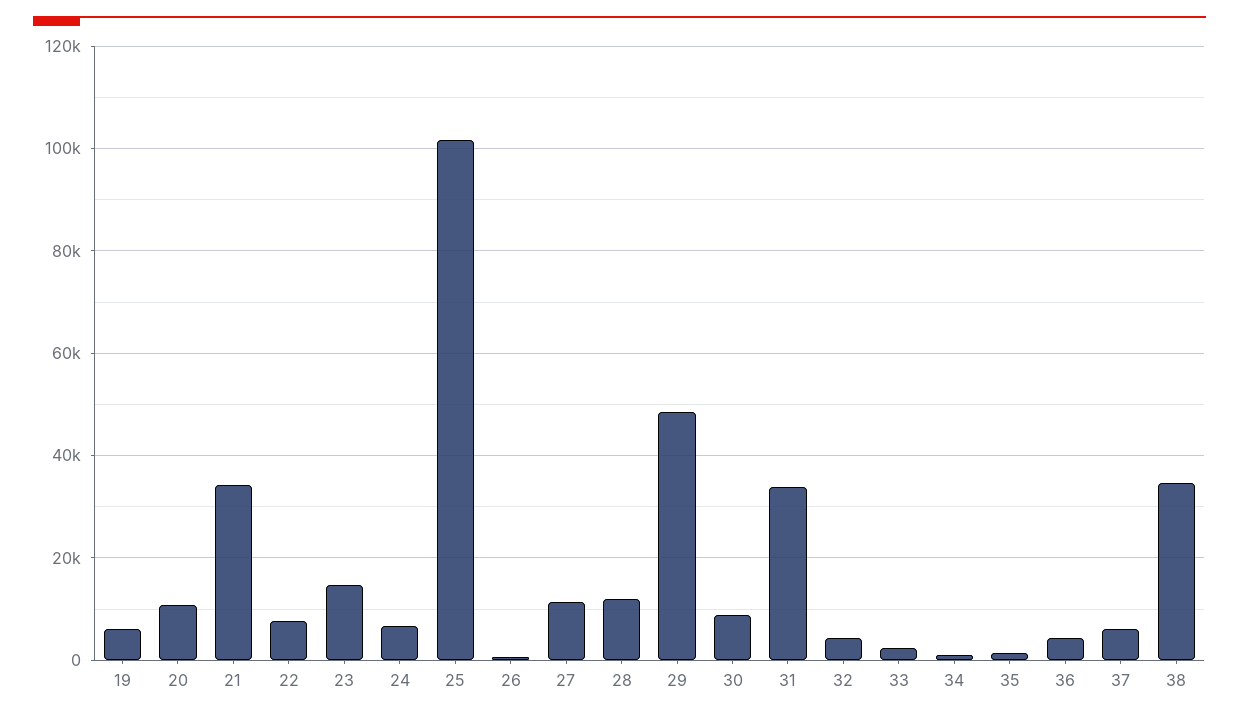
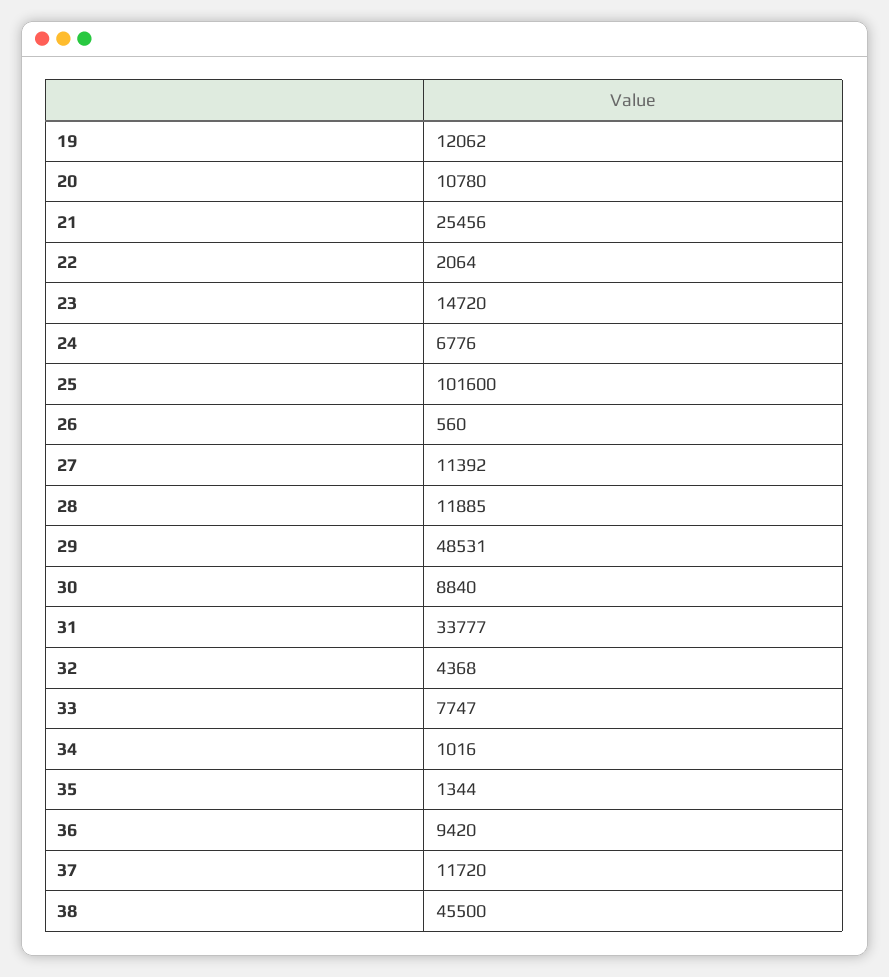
  {
-   "19": 6000,
+   "19": 12062,
    "20": 10780,
-   "21": 34000,
+   "21": 25456,
-   "22": 8000,
+   "22": 2064,
    "23": 14720,
    "24": 6776,
    "25": 101600,
    "26": 560,
    "27": 11392,
    "28": 11885,
    "29": 48531,
    "30": 8840,
    "31": 33777,
    "32": 4368,
-   "33": 2000,
+   "33": 7747,
    "34": 1016,
    "35": 1344,
-   "36": 4000,
+   "36": 9420,
-   "37": 6000,
+   "37": 11720,
-   "38": 34000
+   "38": 45500
  }

